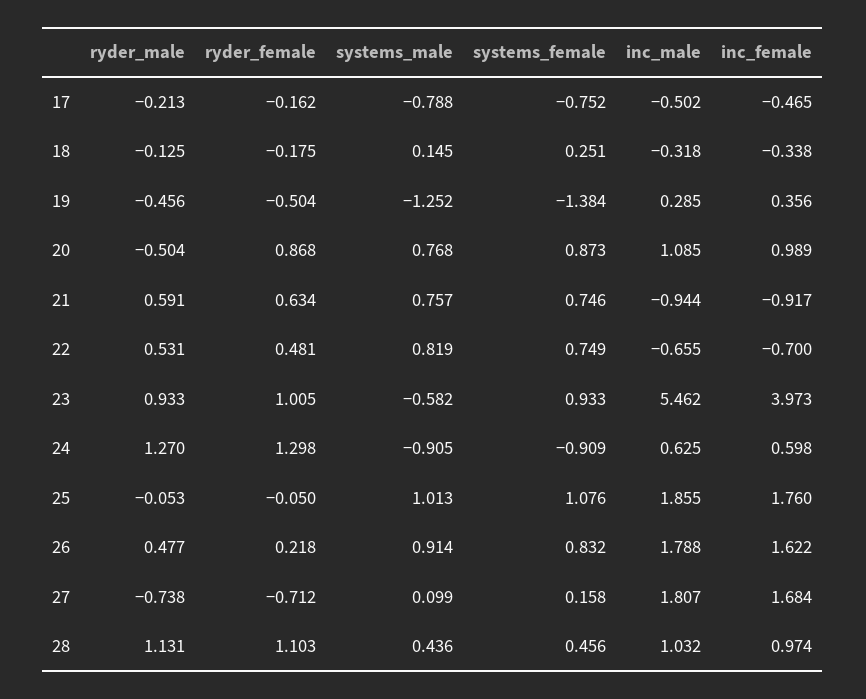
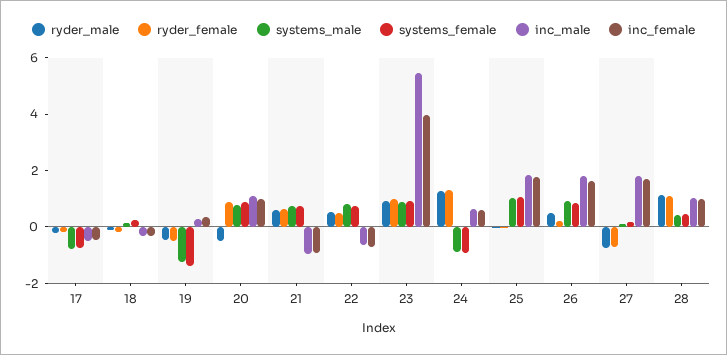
  {
    "ryder_male": {
      "17": -0.213,
      "18": -0.125,
      "19": -0.456,
      "20": -0.504,
      "21": 0.591,
      "22": 0.531,
      "23": 0.933,
      "24": 1.27,
      "25": -0.053,
      "26": 0.477,
      "27": -0.738,
      "28": 1.131
    },
    "ryder_female": {
      "17": -0.162,
      "18": -0.175,
      "19": -0.504,
      "20": 0.868,
      "21": 0.634,
      "22": 0.481,
      "23": 1.005,
      "24": 1.298,
      "25": -0.05,
      "26": 0.218,
      "27": -0.712,
      "28": 1.103
    },
    "systems_male": {
      "17": -0.788,
      "18": 0.145,
      "19": -1.252,
      "20": 0.768,
      "21": 0.757,
      "22": 0.819,
-     "23": -0.582,
+     "23": 1,
      "24": -0.905,
      "25": 1.013,
      "26": 0.914,
      "27": 0.099,
      "28": 0.436
    },
    "systems_female": {
      "17": -0.752,
      "18": 0.251,
      "19": -1.384,
      "20": 0.873,
      "21": 0.746,
      "22": 0.749,
      "23": 0.933,
      "24": -0.909,
      "25": 1.076,
      "26": 0.832,
      "27": 0.158,
      "28": 0.456
    },
    "inc_male": {
      "17": -0.502,
      "18": -0.318,
      "19": 0.285,
      "20": 1.085,
      "21": -0.944,
      "22": -0.655,
      "23": 5.462,
      "24": 0.625,
      "25": 1.855,
      "26": 1.788,
      "27": 1.807,
      "28": 1.032
    },
    "inc_female": {
      "17": -0.465,
      "18": -0.338,
      "19": 0.356,
      "20": 0.989,
      "21": -0.917,
      "22": -0.7,
      "23": 3.973,
      "24": 0.598,
      "25": 1.76,
      "26": 1.622,
      "27": 1.684,
      "28": 0.974
    }
  }

